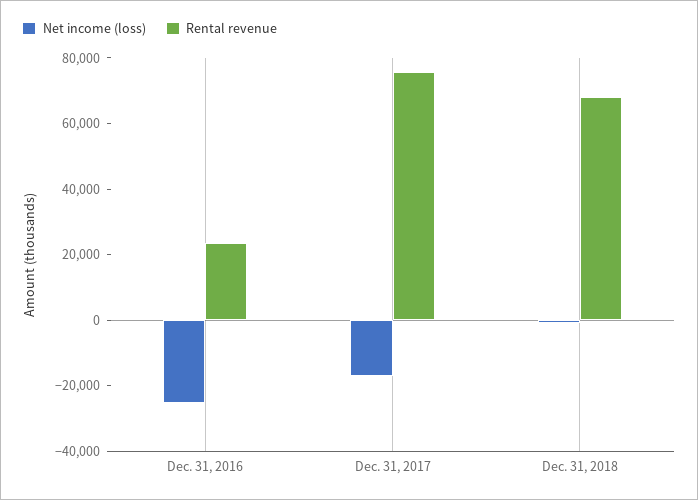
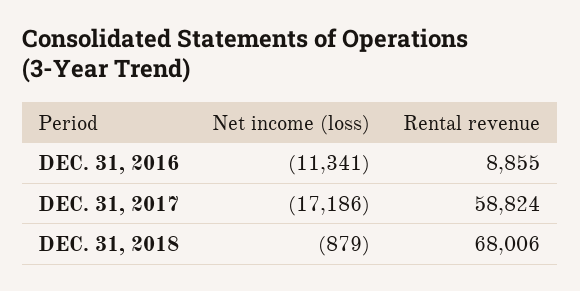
  {
    "Net income (loss)": {
-     "Dec. 31, 2016": -25000,
+     "Dec. 31, 2016": -11341,
      "Dec. 31, 2017": -17186,
      "Dec. 31, 2018": -879
    },
    "Rental revenue": {
-     "Dec. 31, 2016": 25000,
+     "Dec. 31, 2016": 8855,
-     "Dec. 31, 2017": 75000,
+     "Dec. 31, 2017": 58824,
      "Dec. 31, 2018": 68006
    }
  }

